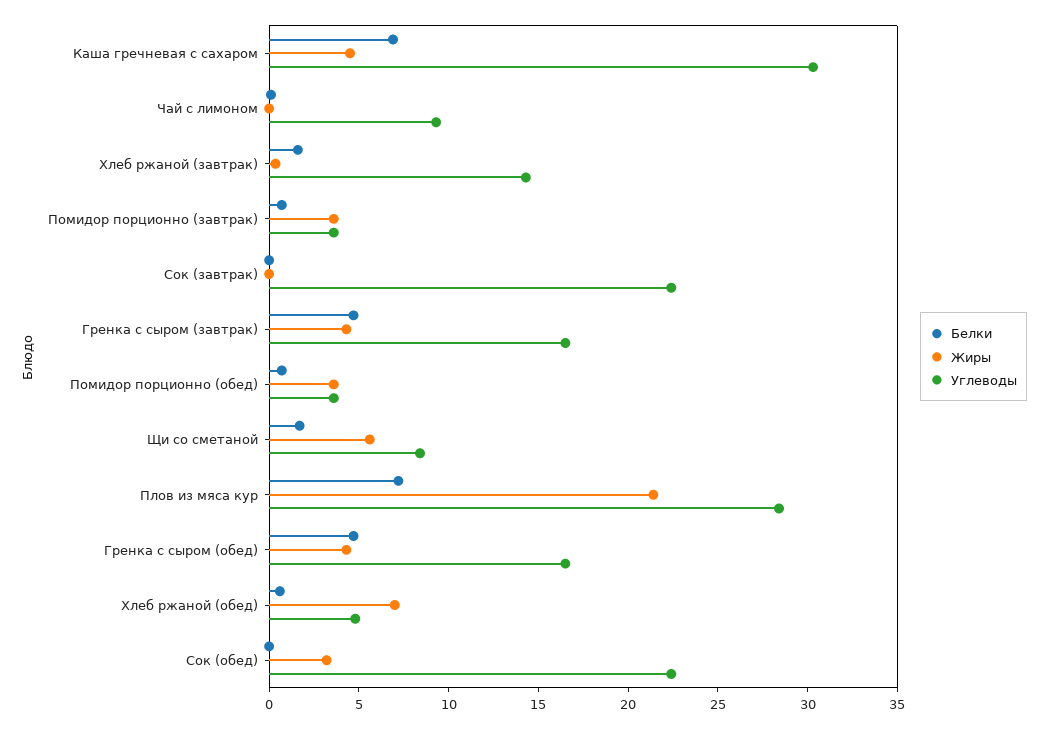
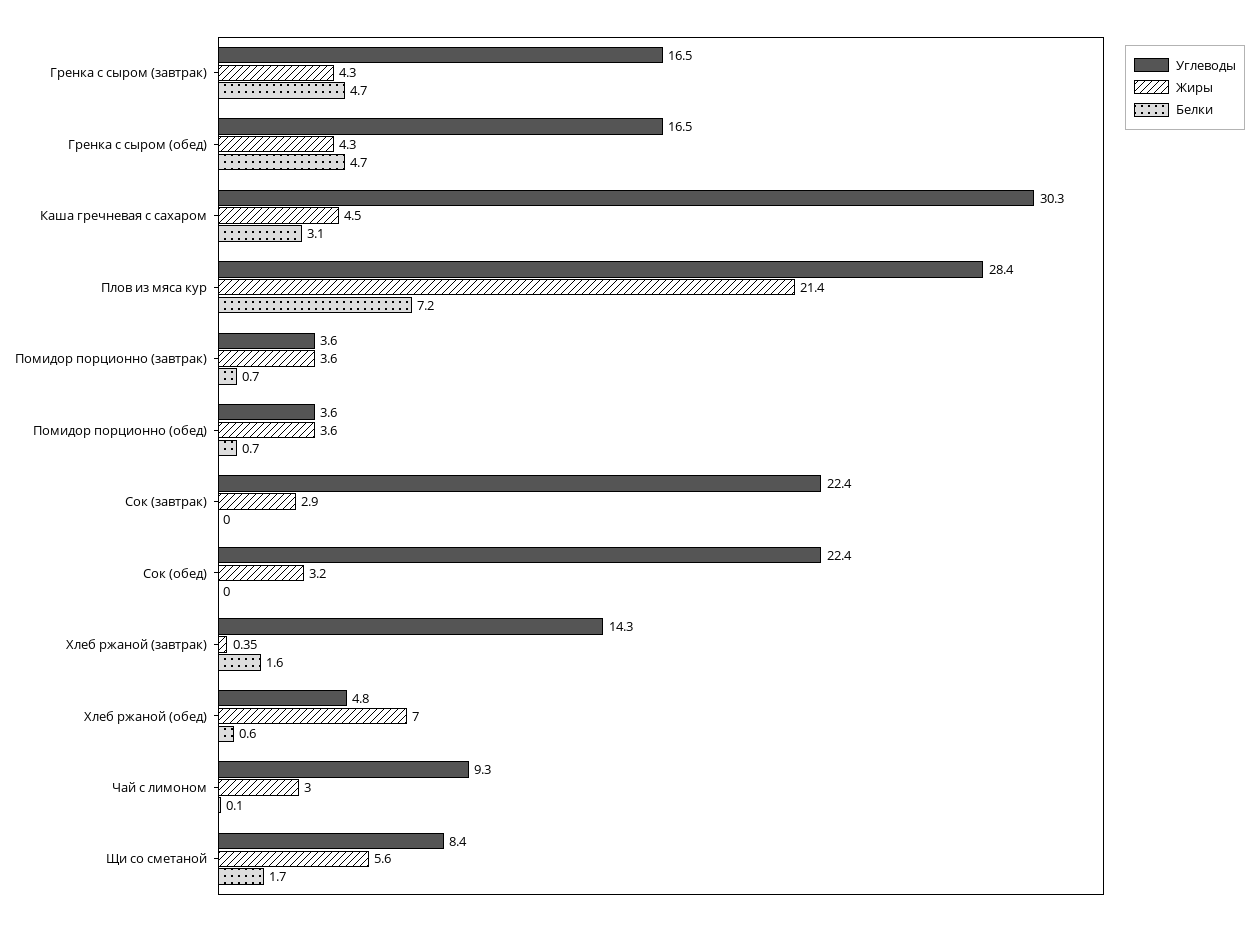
  {
    "Белки": {
-     "Каша гречневая с сахаром": 7,
+     "Каша гречневая с сахаром": 3.1,
      "Чай с лимоном": 0.1,
      "Хлеб ржаной (завтрак)": 1.6,
      "Помидор порционно (завтрак)": 0.7,
      "Сок (завтрак)": 0,
      "Гренка с сыром (завтрак)": 4.7,
      "Помидор порционно (обед)": 0.7,
      "Щи со сметаной": 1.7,
      "Плов из мяса кур": 7.2,
      "Гренка с сыром (обед)": 4.7,
      "Хлеб ржаной (обед)": 0.6,
      "Сок (обед)": 0
    },
    "Жиры": {
      "Каша гречневая с сахаром": 4.5,
-     "Чай с лимоном": 0,
+     "Чай с лимоном": 3,
      "Хлеб ржаной (завтрак)": 0.35,
      "Помидор порционно (завтрак)": 3.6,
-     "Сок (завтрак)": 0,
+     "Сок (завтрак)": 2.9,
      "Гренка с сыром (завтрак)": 4.3,
      "Помидор порционно (обед)": 3.6,
      "Щи со сметаной": 5.6,
      "Плов из мяса кур": 21.4,
      "Гренка с сыром (обед)": 4.3,
      "Хлеб ржаной (обед)": 7,
      "Сок (обед)": 3.2
    },
    "Углеводы": {
      "Каша гречневая с сахаром": 30.3,
      "Чай с лимоном": 9.3,
      "Хлеб ржаной (завтрак)": 14.3,
      "Помидор порционно (завтрак)": 3.6,
      "Сок (завтрак)": 22.4,
      "Гренка с сыром (завтрак)": 16.5,
      "Помидор порционно (обед)": 3.6,
      "Щи со сметаной": 8.4,
      "Плов из мяса кур": 28.4,
      "Гренка с сыром (обед)": 16.5,
      "Хлеб ржаной (обед)": 4.8,
      "Сок (обед)": 22.4
    }
  }

